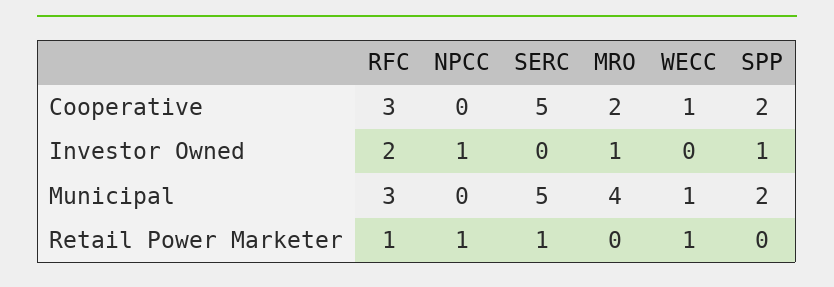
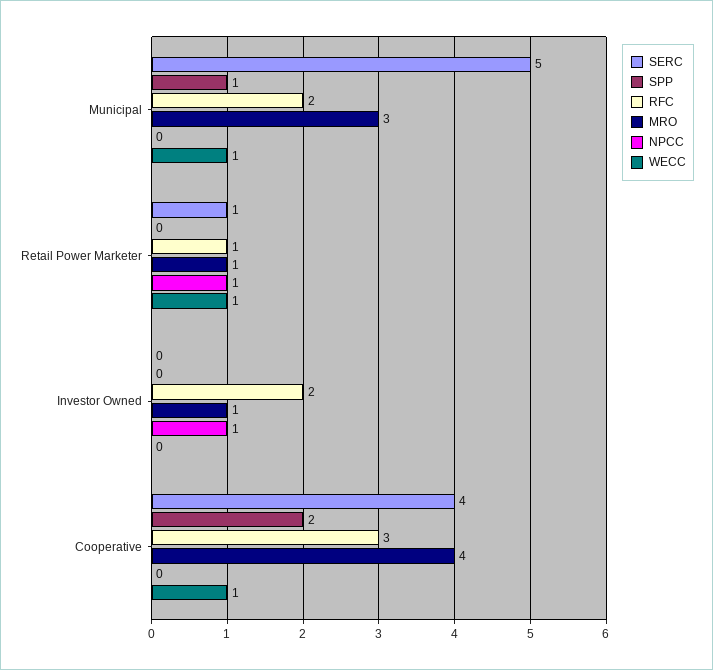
  {
    "RFC": {
      "Cooperative": 3,
      "Investor Owned": 2,
-     "Municipal": 3,
+     "Municipal": 2,
      "Retail Power Marketer": 1
    },
    "NPCC": {
      "Cooperative": 0,
      "Investor Owned": 1,
      "Municipal": 0,
      "Retail Power Marketer": 1
    },
    "SERC": {
-     "Cooperative": 5,
+     "Cooperative": 4,
      "Investor Owned": 0,
      "Municipal": 5,
      "Retail Power Marketer": 1
    },
    "MRO": {
-     "Cooperative": 2,
+     "Cooperative": 4,
      "Investor Owned": 1,
-     "Municipal": 4,
+     "Municipal": 3,
-     "Retail Power Marketer": 0
+     "Retail Power Marketer": 1
    },
    "WECC": {
      "Cooperative": 1,
      "Investor Owned": 0,
      "Municipal": 1,
      "Retail Power Marketer": 1
    },
    "SPP": {
      "Cooperative": 2,
-     "Investor Owned": 1,
+     "Investor Owned": 0,
-     "Municipal": 2,
+     "Municipal": 1,
      "Retail Power Marketer": 0
    }
  }

